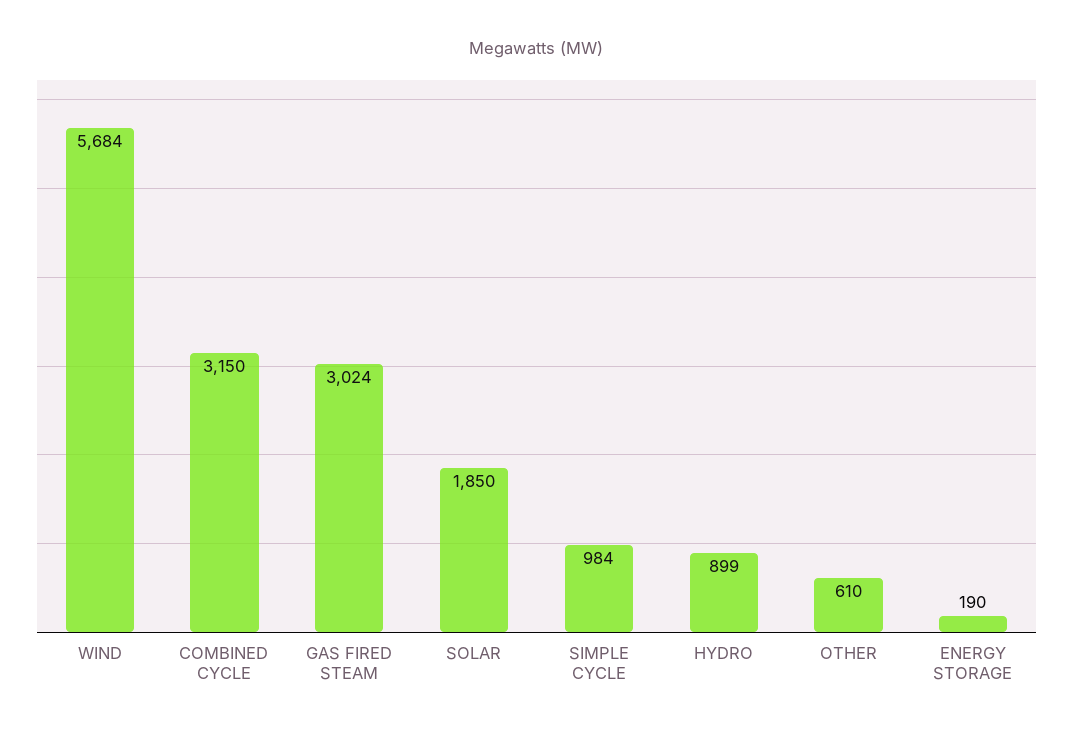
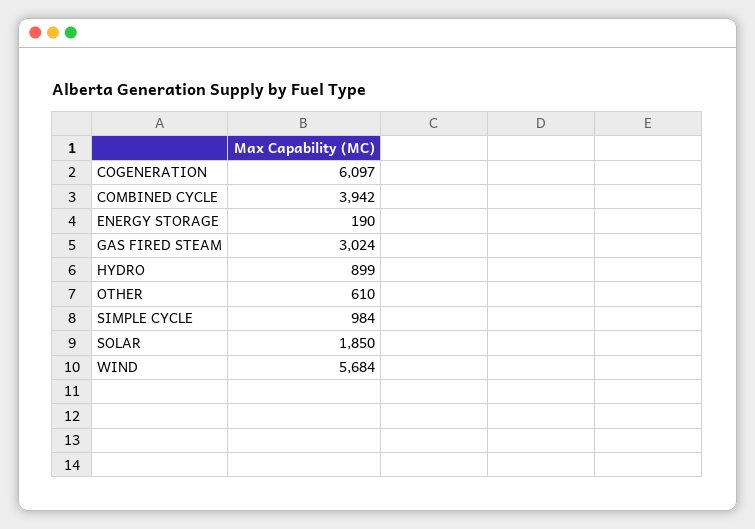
  {
    "WIND": 5684,
-   "COMBINED CYCLE": 3150,
+   "COMBINED CYCLE": 3942,
    "GAS FIRED STEAM": 3024,
    "SOLAR": 1850,
    "SIMPLE CYCLE": 984,
    "HYDRO": 899,
    "OTHER": 610,
-   "ENERGY STORAGE": 190
+   "ENERGY STORAGE": 190,
+   "COGENERATION": 6097
  }

